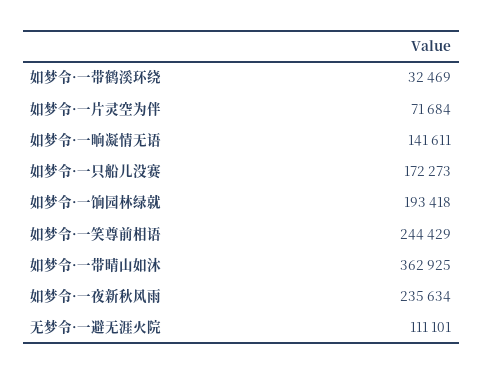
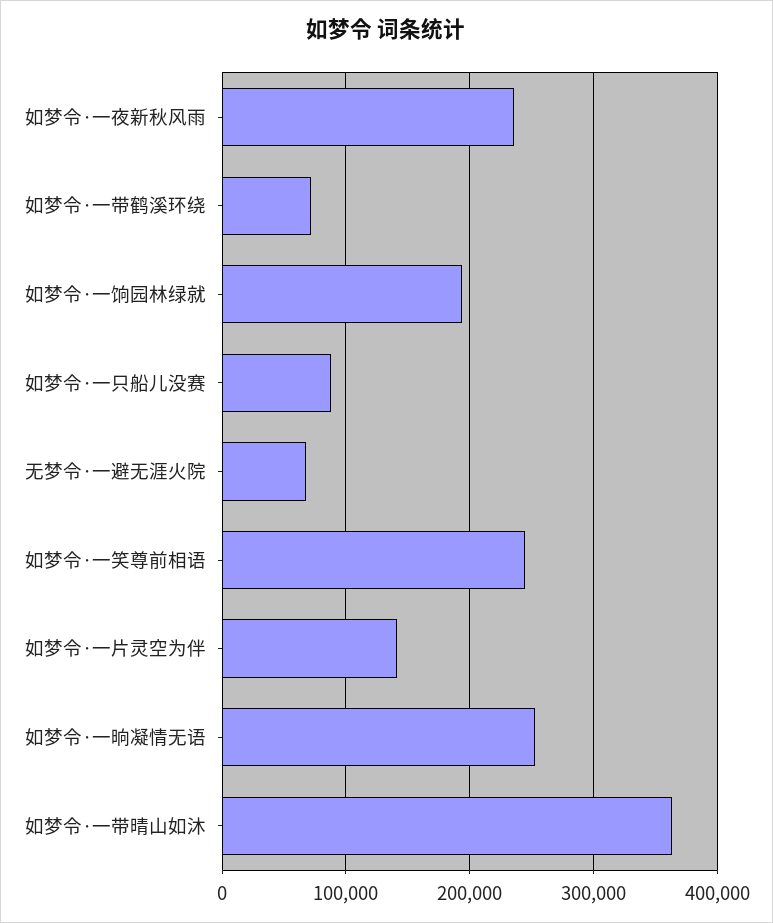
  {
-   "如梦令·一带鹤溪环绕": 32469,
+   "如梦令·一带鹤溪环绕": 70000,
-   "如梦令·一片灵空为伴": 71684,
+   "如梦令·一片灵空为伴": 140000,
-   "如梦令·一晌凝情无语": 141611,
+   "如梦令·一晌凝情无语": 250000,
-   "如梦令·一只船儿没赛": 172273,
+   "如梦令·一只船儿没赛": 90000,
    "如梦令·一饷园林绿就": 193418,
    "如梦令·一笑尊前相语": 244429,
    "如梦令·一带晴山如沐": 362925,
    "如梦令·一夜新秋风雨": 235634,
-   "无梦令·一避无涯火院": 111101
+   "无梦令·一避无涯火院": 70000
  }

